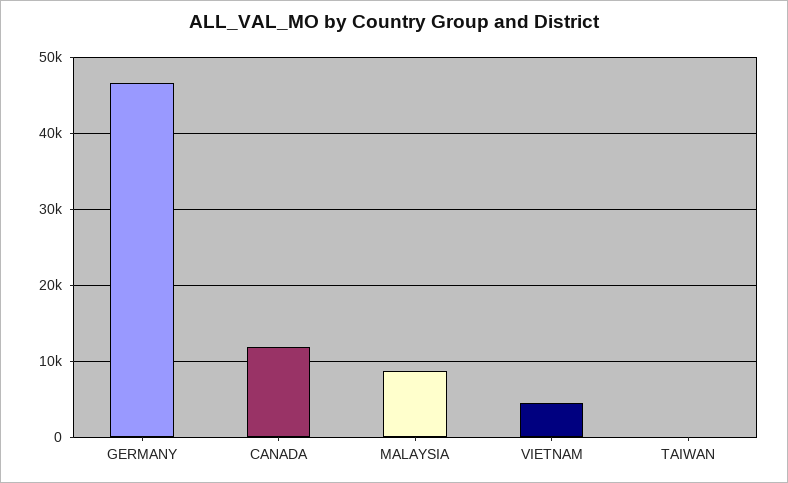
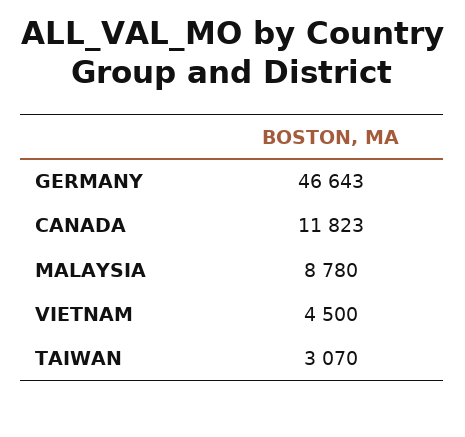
  {
    "GERMANY": 46643,
    "CANADA": 11823,
    "MALAYSIA": 8780,
    "VIETNAM": 4500,
-   "TAIWAN": 0
+   "TAIWAN": 3070
  }

